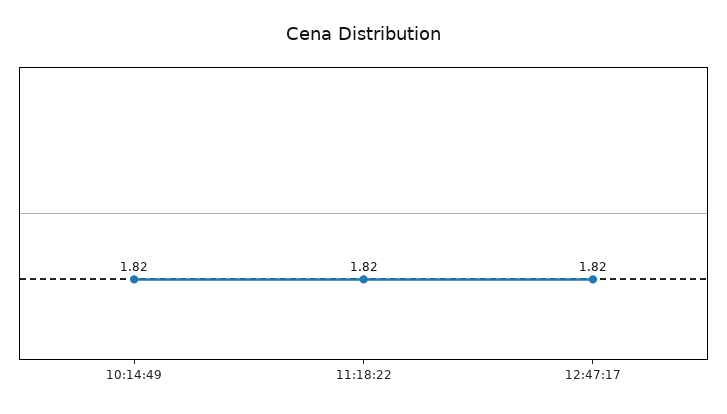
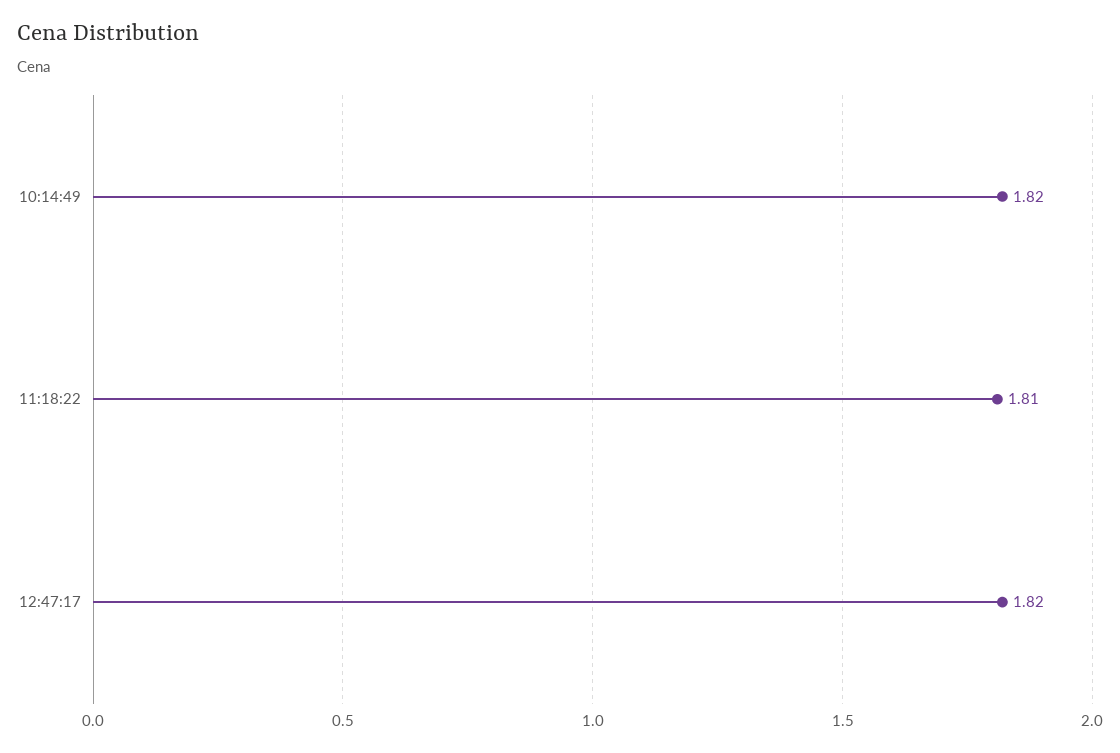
  {
    "10:14:49": 1.82,
-   "11:18:22": 1.82,
+   "11:18:22": 1.81,
    "12:47:17": 1.82
  }

